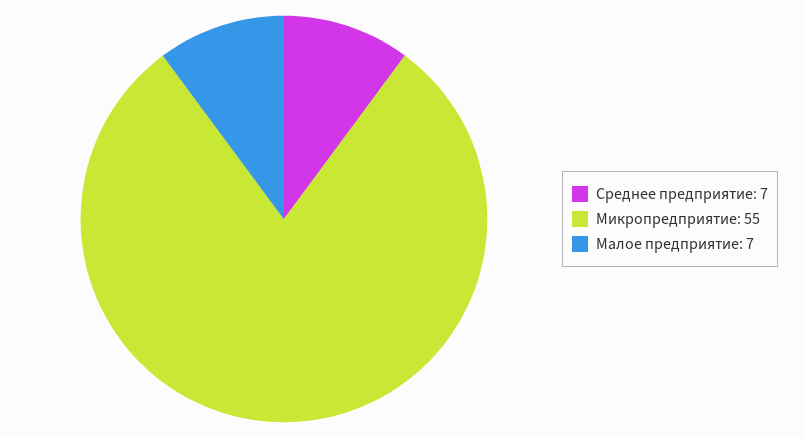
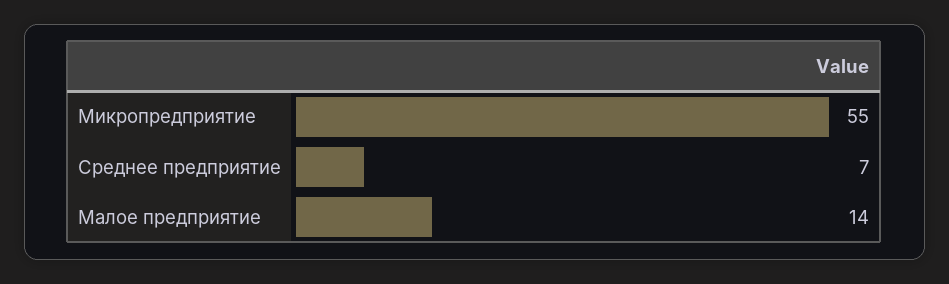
  {
    "Среднее предприятие": 7,
    "Микропредприятие": 55,
-   "Малое предприятие": 7
+   "Малое предприятие": 14
  }

